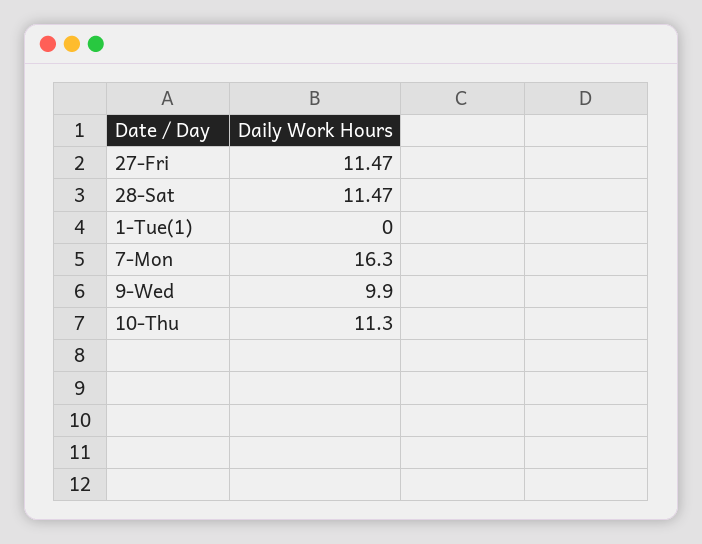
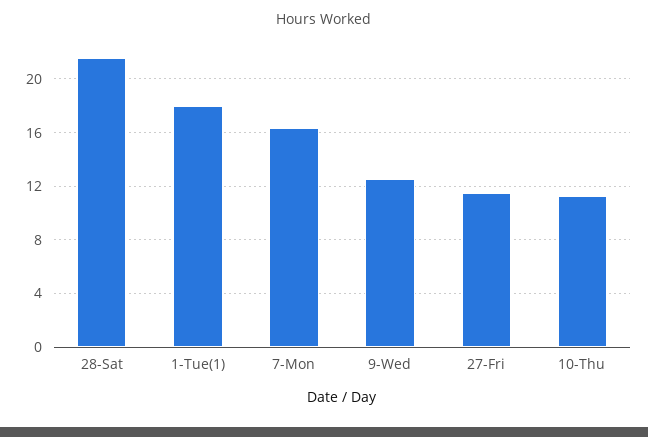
  {
    "27-Fri": 11.47,
-   "28-Sat": 11.47,
+   "28-Sat": 21.5,
-   "1-Tue(1)": 0,
+   "1-Tue(1)": 18,
    "7-Mon": 16.3,
-   "9-Wed": 9.9,
+   "9-Wed": 12.5,
    "10-Thu": 11.3
  }

